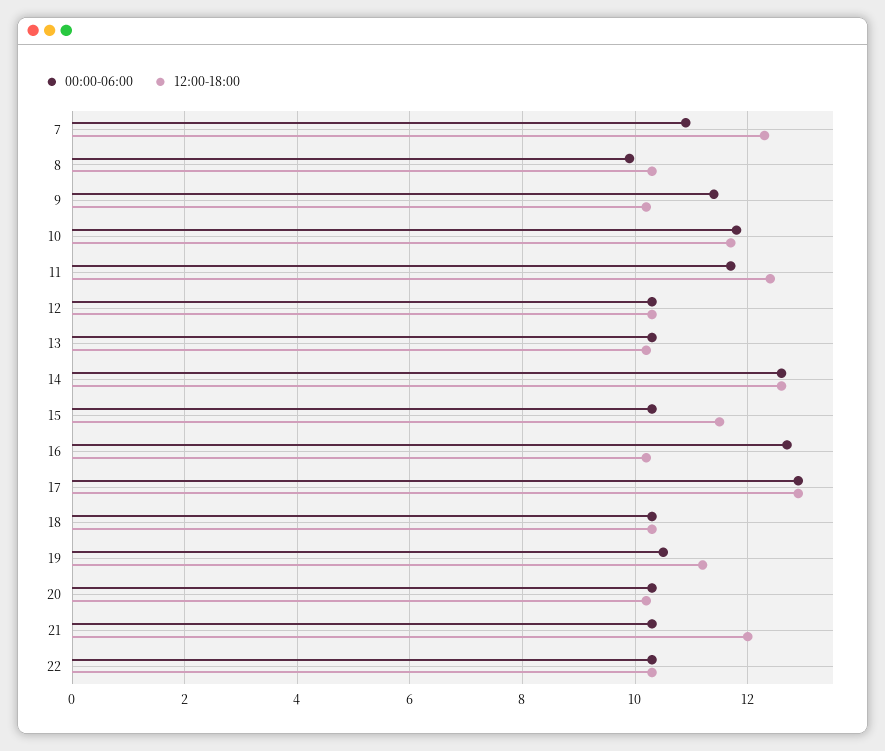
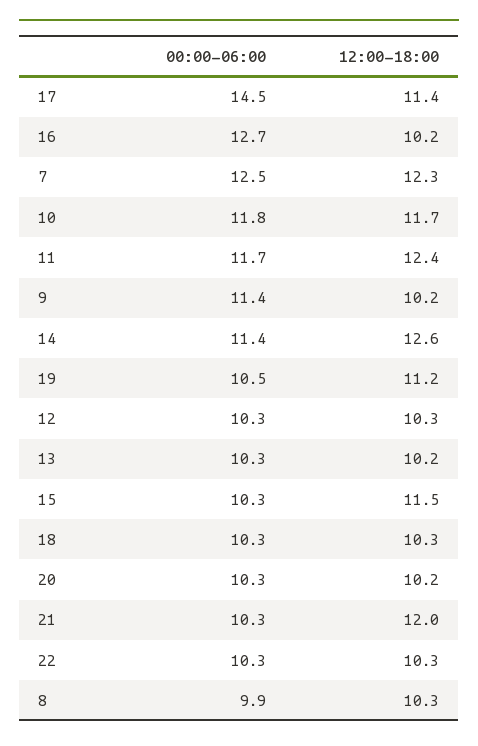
  {
    "00:00-06:00": {
-     "7": 11,
+     "7": 12.5,
      "8": 9.9,
      "9": 11.4,
      "10": 11.8,
      "11": 11.7,
      "12": 10.3,
      "13": 10.3,
-     "14": 12.5,
+     "14": 11.4,
      "15": 10.3,
      "16": 12.7,
-     "17": 13,
+     "17": 14.5,
      "18": 10.3,
      "19": 10.5,
      "20": 10.3,
      "21": 10.3,
      "22": 10.3
    },
    "12:00-18:00": {
      "7": 12.3,
      "8": 10.3,
      "9": 10.2,
      "10": 11.7,
      "11": 12.4,
      "12": 10.3,
      "13": 10.2,
      "14": 12.6,
      "15": 11.5,
      "16": 10.2,
-     "17": 13,
+     "17": 11.4,
      "18": 10.3,
      "19": 11.2,
      "20": 10.2,
      "21": 12,
      "22": 10.3
    }
  }

